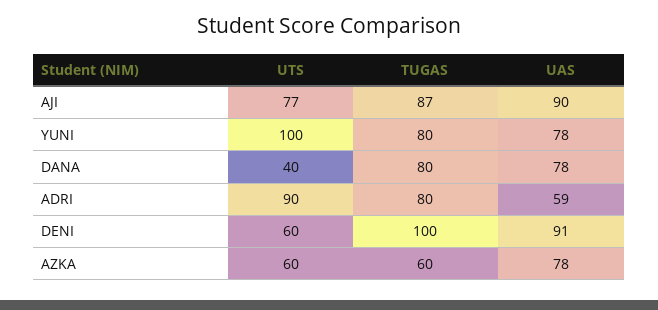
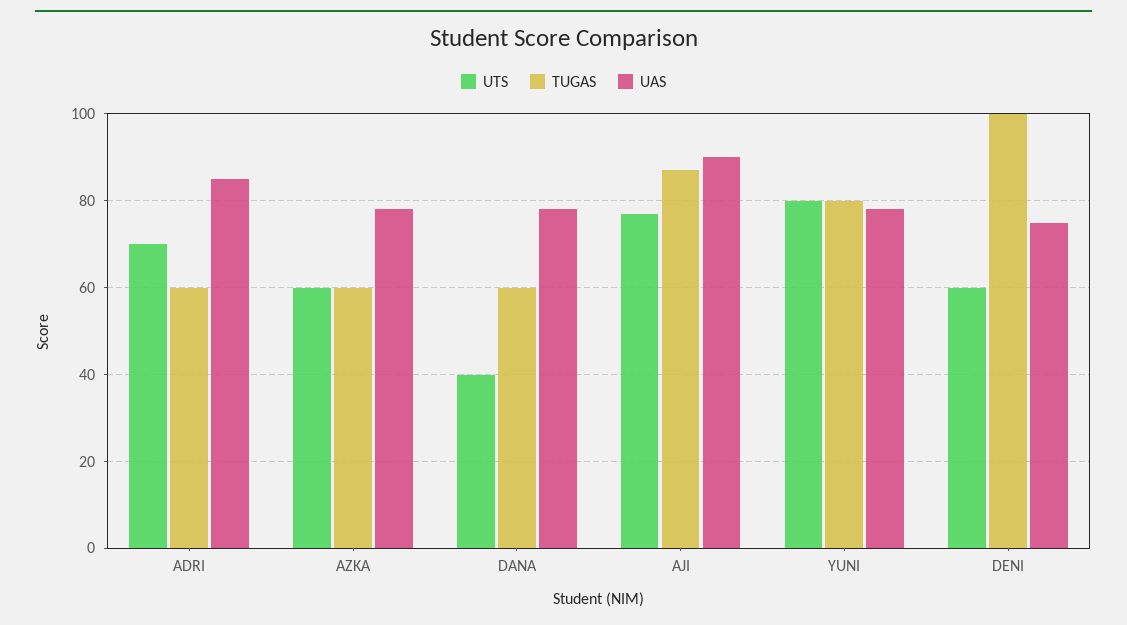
  {
    "UTS": {
      "AJI": 77,
-     "YUNI": 100,
+     "YUNI": 80,
      "DANA": 40,
-     "ADRI": 90,
+     "ADRI": 70,
      "DENI": 60,
      "AZKA": 60
    },
    "TUGAS": {
      "AJI": 87,
      "YUNI": 80,
-     "DANA": 80,
+     "DANA": 60,
-     "ADRI": 80,
+     "ADRI": 60,
      "DENI": 100,
      "AZKA": 60
    },
    "UAS": {
      "AJI": 90,
      "YUNI": 78,
      "DANA": 78,
-     "ADRI": 59,
+     "ADRI": 85,
-     "DENI": 91,
+     "DENI": 75,
      "AZKA": 78
    }
  }

